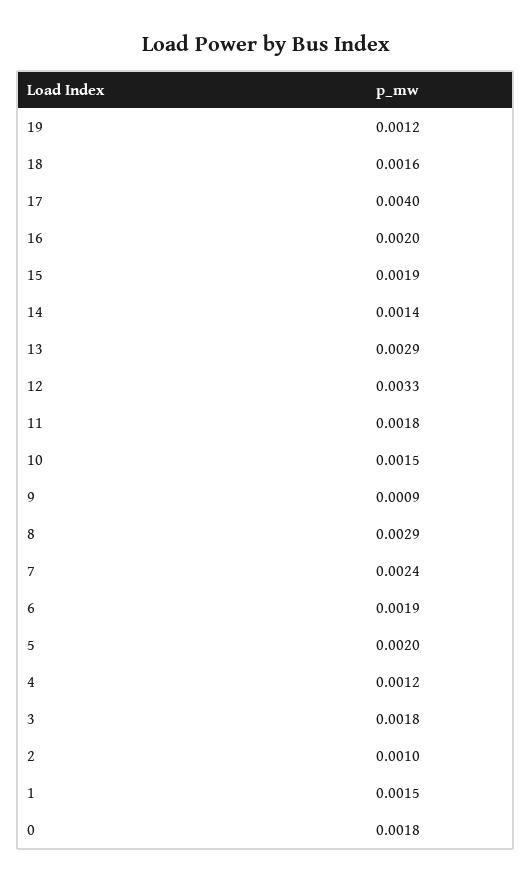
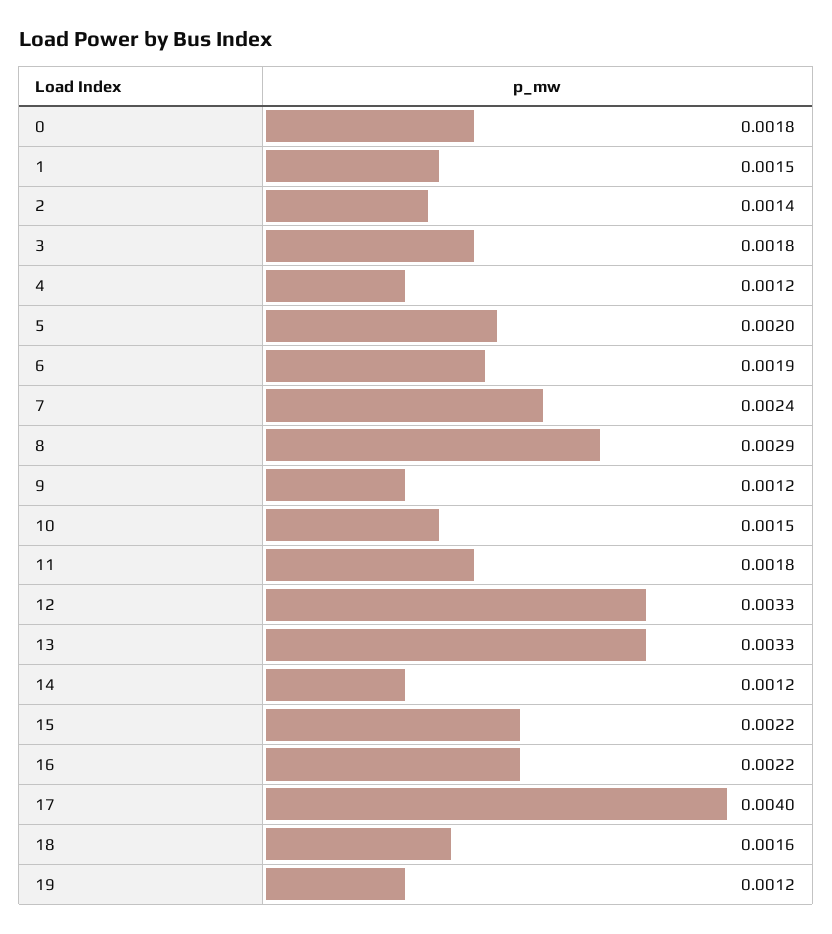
  {
    "19": 0.0012,
    "18": 0.0016,
    "17": 0.004,
-   "16": 0.002,
+   "16": 0.0022,
-   "15": 0.0019,
+   "15": 0.0022,
-   "14": 0.0014,
+   "14": 0.0012,
-   "13": 0.0029,
+   "13": 0.0033,
    "12": 0.0033,
    "11": 0.0018,
    "10": 0.0015,
-   "9": 0.0009,
+   "9": 0.0012,
    "8": 0.0029,
    "7": 0.0024,
    "6": 0.0019,
    "5": 0.002,
    "4": 0.0012,
    "3": 0.0018,
-   "2": 0.001,
+   "2": 0.0014,
    "1": 0.0015,
    "0": 0.0018
  }

